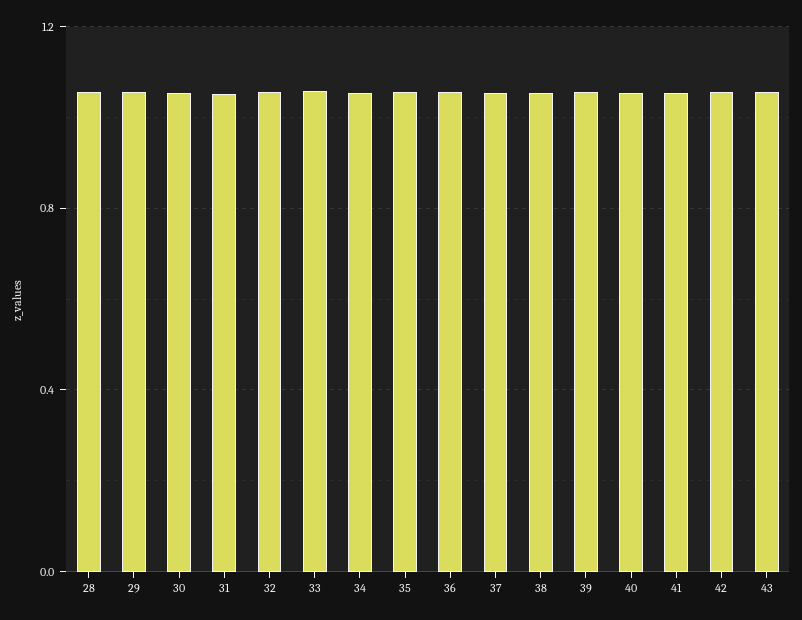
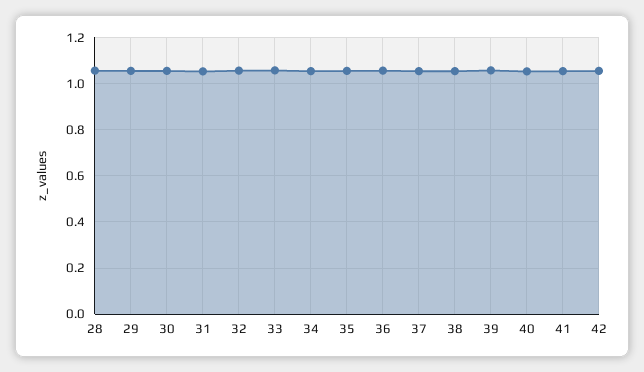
  {
    "28": 1.05,
    "29": 1.05,
    "30": 1.05,
    "31": 1.05,
    "32": 1.05,
    "33": 1.05,
    "34": 1.05,
    "35": 1.05,
    "36": 1.05,
    "37": 1.05,
    "38": 1.05,
    "39": 1.05,
    "40": 1.05,
    "41": 1.05,
-   "42": 1.05,
+   "42": 1.05
-   "43": 1.05
  }

